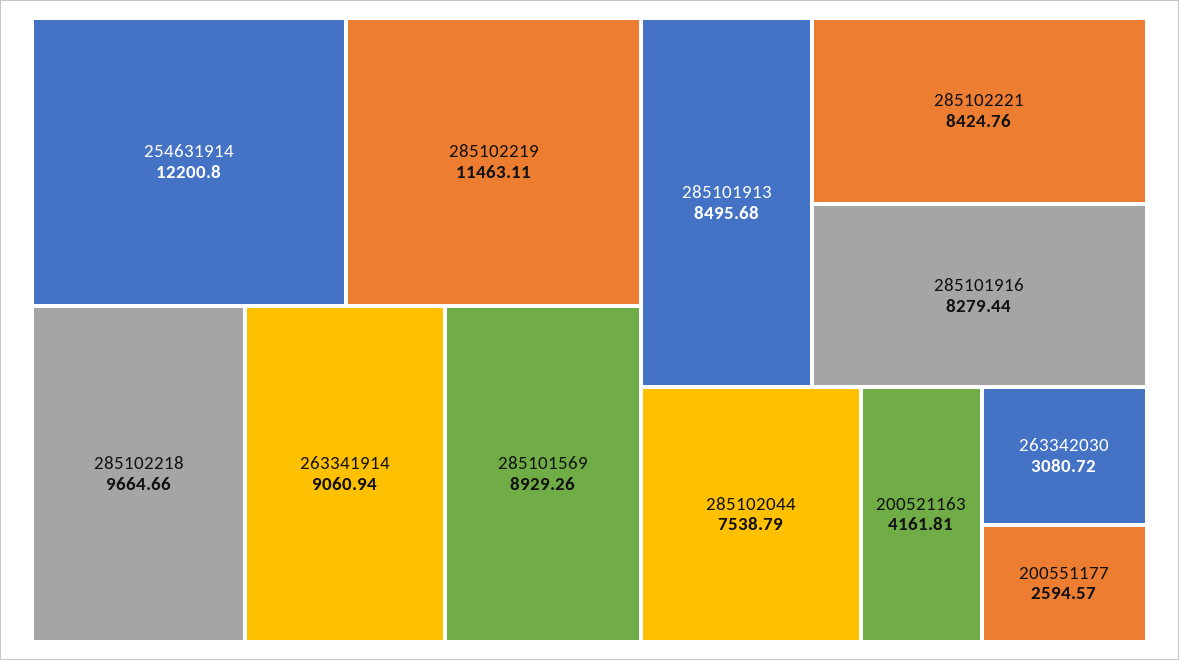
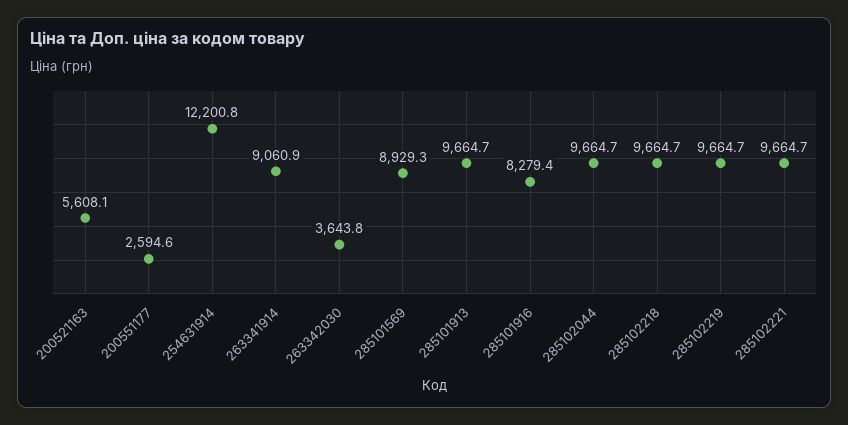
  {
    "254631914": 12200.8,
-   "285102219": 11463.11,
+   "285102219": 9664.7,
    "285102218": 9664.66,
    "263341914": 9060.94,
    "285101569": 8929.26,
-   "285101913": 8495.68,
+   "285101913": 9664.7,
-   "285102221": 8424.76,
+   "285102221": 9664.7,
    "285101916": 8279.44,
-   "285102044": 7538.79,
+   "285102044": 9664.7,
-   "200521163": 4161.81,
+   "200521163": 5608.1,
-   "263342030": 3080.72,
+   "263342030": 3643.8,
    "200551177": 2594.57
  }

